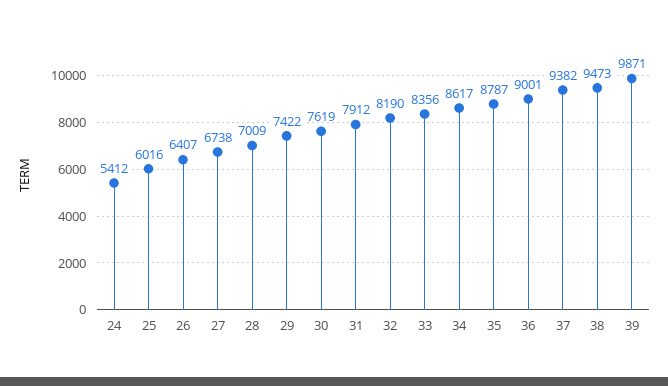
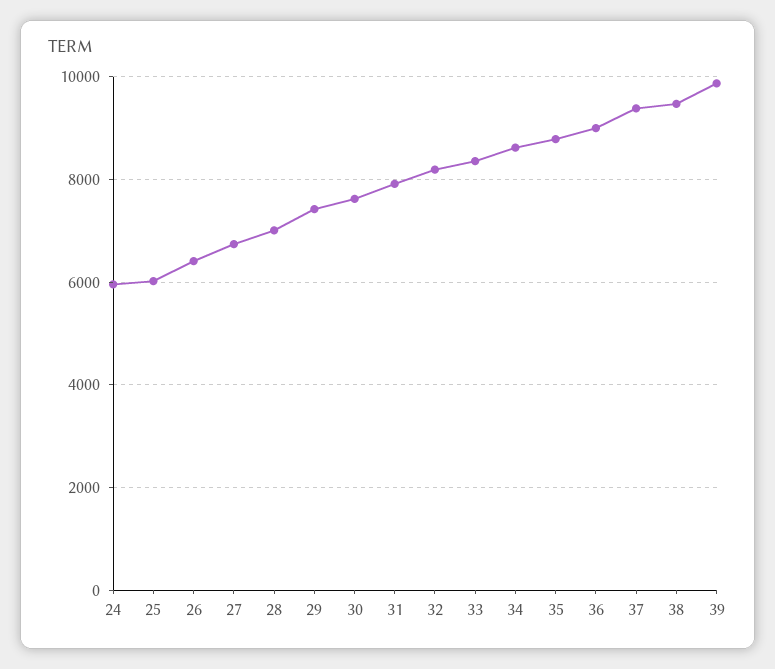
  {
-   "24": 5412,
+   "24": 6000,
    "25": 6016,
    "26": 6407,
    "27": 6738,
    "28": 7009,
    "29": 7422,
    "30": 7619,
    "31": 7912,
    "32": 8190,
    "33": 8356,
    "34": 8617,
    "35": 8787,
    "36": 9001,
    "37": 9382,
    "38": 9473,
    "39": 9871
  }

